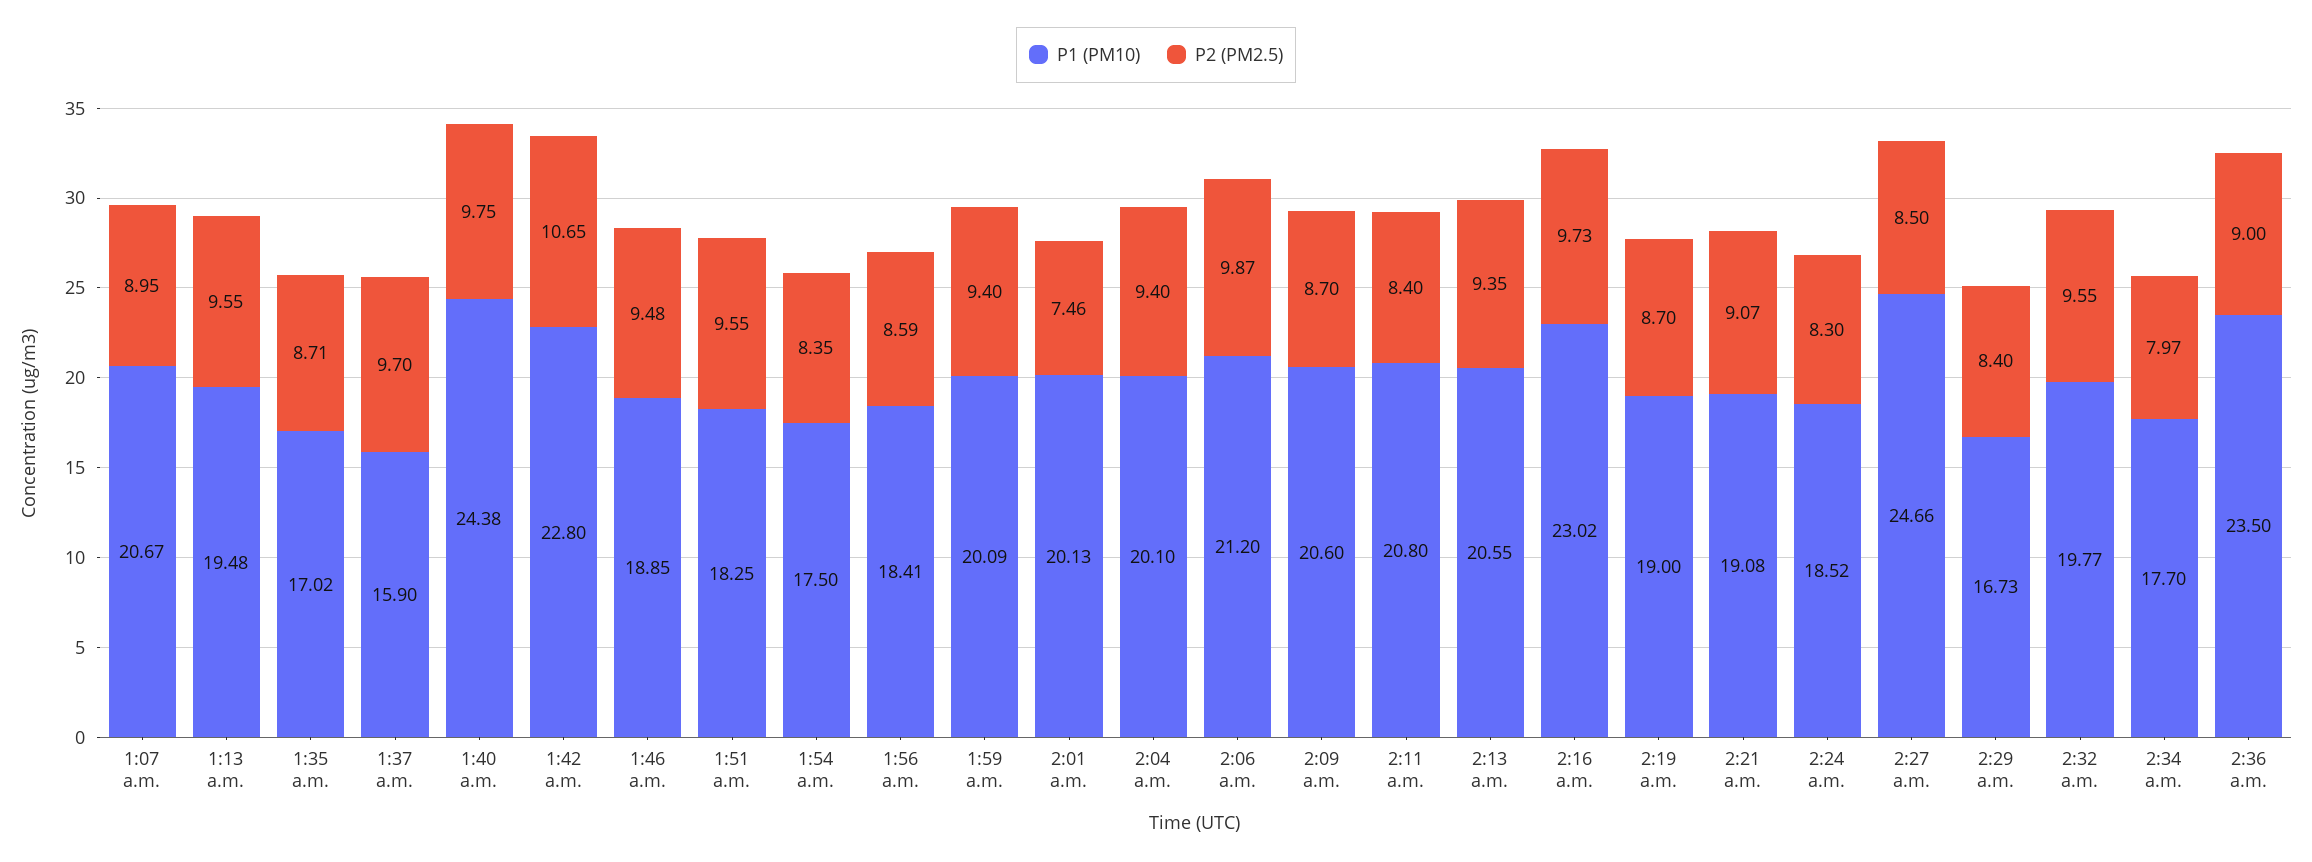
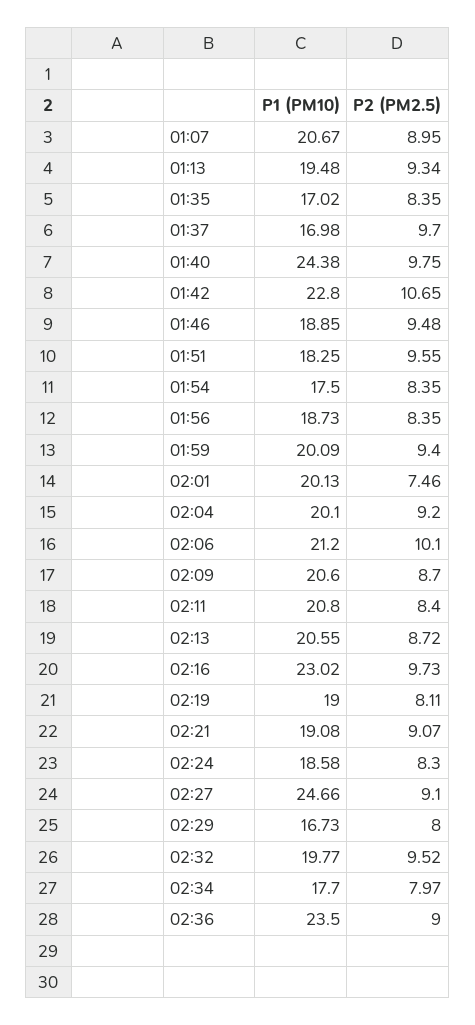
  {
    "P1 (PM10)": {
      "1:07 a.m.": 20.67,
      "1:13 a.m.": 19.48,
      "1:35 a.m.": 17.02,
-     "1:37 a.m.": 15.9,
+     "1:37 a.m.": 16.98,
      "1:40 a.m.": 24.38,
      "1:42 a.m.": 22.8,
      "1:46 a.m.": 18.85,
      "1:51 a.m.": 18.25,
      "1:54 a.m.": 17.5,
-     "1:56 a.m.": 18.41,
+     "1:56 a.m.": 18.73,
      "1:59 a.m.": 20.09,
      "2:01 a.m.": 20.13,
      "2:04 a.m.": 20.1,
      "2:06 a.m.": 21.2,
      "2:09 a.m.": 20.6,
      "2:11 a.m.": 20.8,
      "2:13 a.m.": 20.55,
      "2:16 a.m.": 23.02,
      "2:19 a.m.": 19,
      "2:21 a.m.": 19.08,
-     "2:24 a.m.": 18.52,
+     "2:24 a.m.": 18.58,
      "2:27 a.m.": 24.66,
      "2:29 a.m.": 16.73,
      "2:32 a.m.": 19.77,
      "2:34 a.m.": 17.7,
      "2:36 a.m.": 23.5
    },
    "P2 (PM2.5)": {
      "1:07 a.m.": 8.95,
-     "1:13 a.m.": 9.55,
+     "1:13 a.m.": 9.34,
-     "1:35 a.m.": 8.71,
+     "1:35 a.m.": 8.35,
      "1:37 a.m.": 9.7,
      "1:40 a.m.": 9.75,
      "1:42 a.m.": 10.65,
      "1:46 a.m.": 9.48,
      "1:51 a.m.": 9.55,
      "1:54 a.m.": 8.35,
-     "1:56 a.m.": 8.59,
+     "1:56 a.m.": 8.35,
      "1:59 a.m.": 9.4,
      "2:01 a.m.": 7.46,
-     "2:04 a.m.": 9.4,
+     "2:04 a.m.": 9.2,
-     "2:06 a.m.": 9.87,
+     "2:06 a.m.": 10.1,
      "2:09 a.m.": 8.7,
      "2:11 a.m.": 8.4,
-     "2:13 a.m.": 9.35,
+     "2:13 a.m.": 8.72,
      "2:16 a.m.": 9.73,
-     "2:19 a.m.": 8.7,
+     "2:19 a.m.": 8.11,
      "2:21 a.m.": 9.07,
      "2:24 a.m.": 8.3,
-     "2:27 a.m.": 8.5,
+     "2:27 a.m.": 9.1,
-     "2:29 a.m.": 8.4,
+     "2:29 a.m.": 8,
-     "2:32 a.m.": 9.55,
+     "2:32 a.m.": 9.52,
      "2:34 a.m.": 7.97,
      "2:36 a.m.": 9
    }
  }

